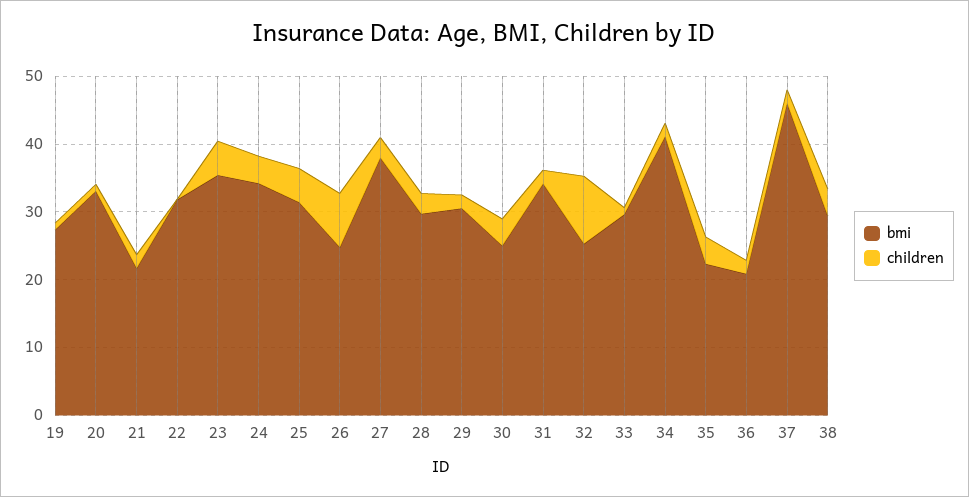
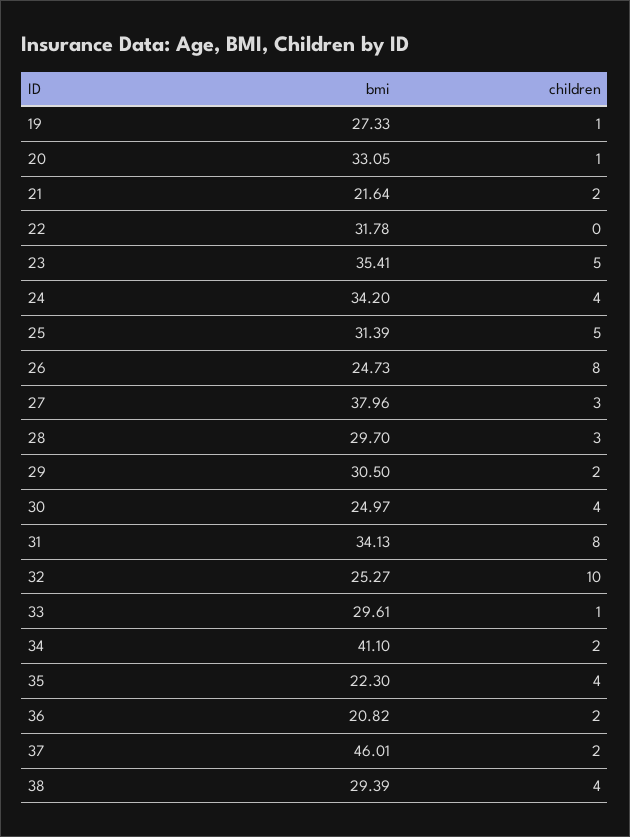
  {
    "bmi": {
      "19": 27.33,
      "20": 33.05,
      "21": 21.64,
      "22": 31.78,
      "23": 35.41,
      "24": 34.2,
      "25": 31.39,
      "26": 24.73,
      "27": 37.96,
      "28": 29.7,
      "29": 30.5,
      "30": 24.97,
      "31": 34.13,
      "32": 25.27,
      "33": 29.61,
      "34": 41.1,
      "35": 22.3,
      "36": 20.82,
      "37": 46.01,
      "38": 29.39
    },
    "children": {
      "19": 1,
      "20": 1,
      "21": 2,
      "22": 0,
      "23": 5,
      "24": 4,
      "25": 5,
      "26": 8,
      "27": 3,
      "28": 3,
      "29": 2,
      "30": 4,
-     "31": 2,
+     "31": 8,
      "32": 10,
      "33": 1,
      "34": 2,
      "35": 4,
      "36": 2,
      "37": 2,
      "38": 4
    }
  }

